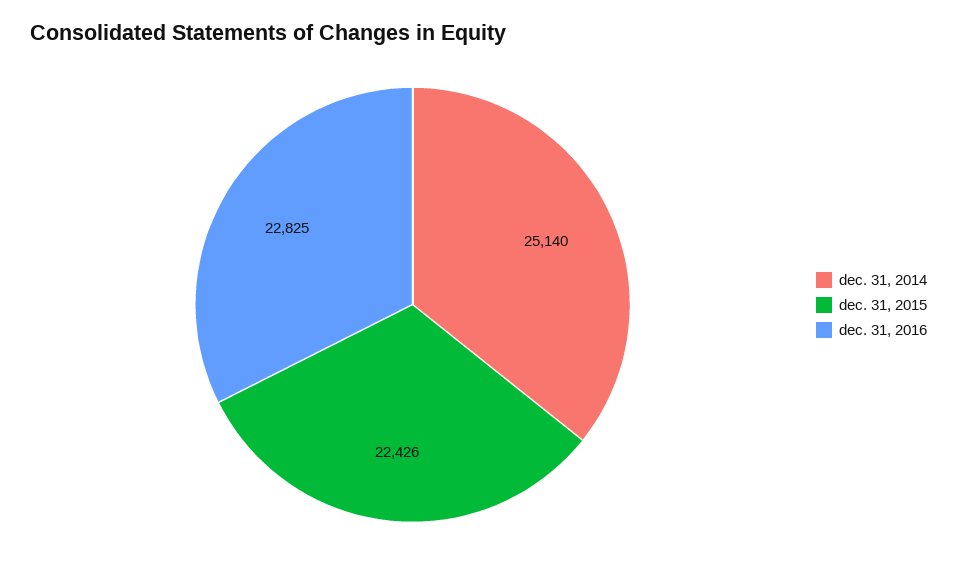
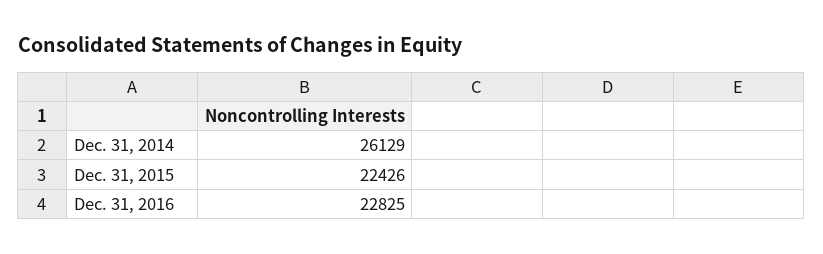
  {
-   "dec. 31, 2014": 25140,
+   "dec. 31, 2014": 26129,
    "dec. 31, 2015": 22426,
    "dec. 31, 2016": 22825
  }

